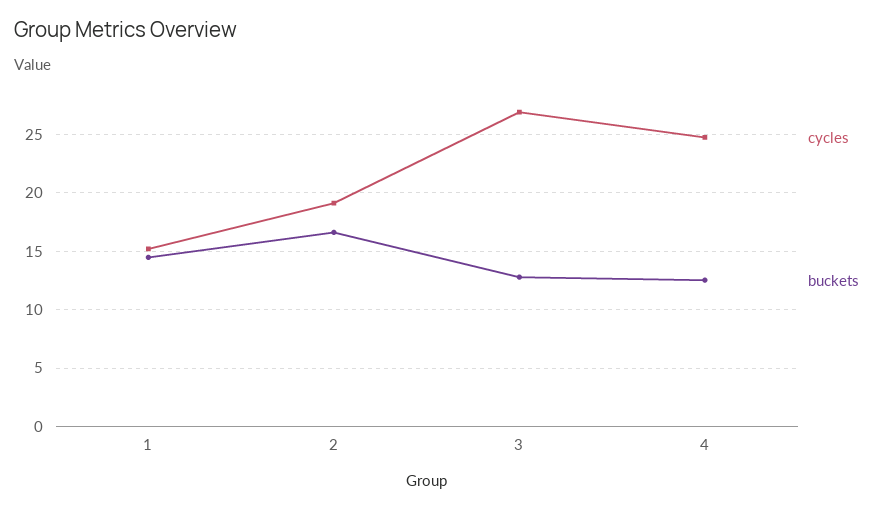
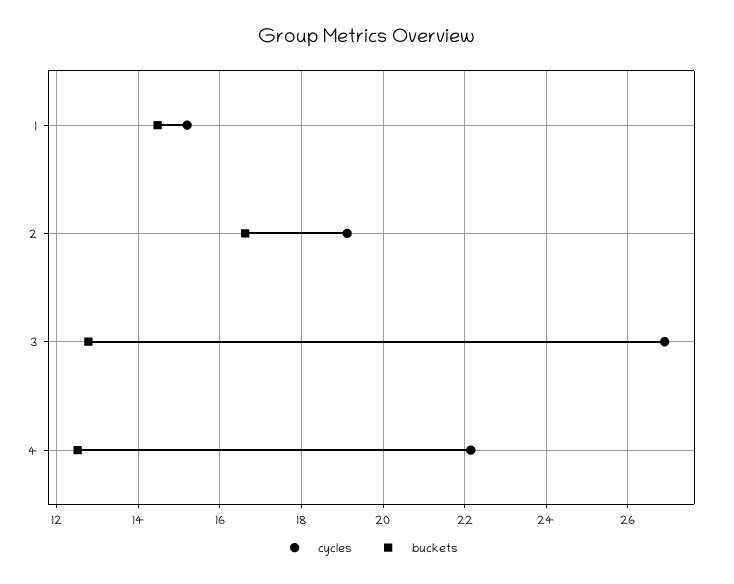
  {
    "cycles": {
      "1": 15.2,
      "2": 19.2,
      "3": 27,
-     "4": 25
+     "4": 22.2
    },
    "buckets": {
      "1": 14.4,
      "2": 16.6,
      "3": 12.8,
      "4": 12.6
    }
  }

